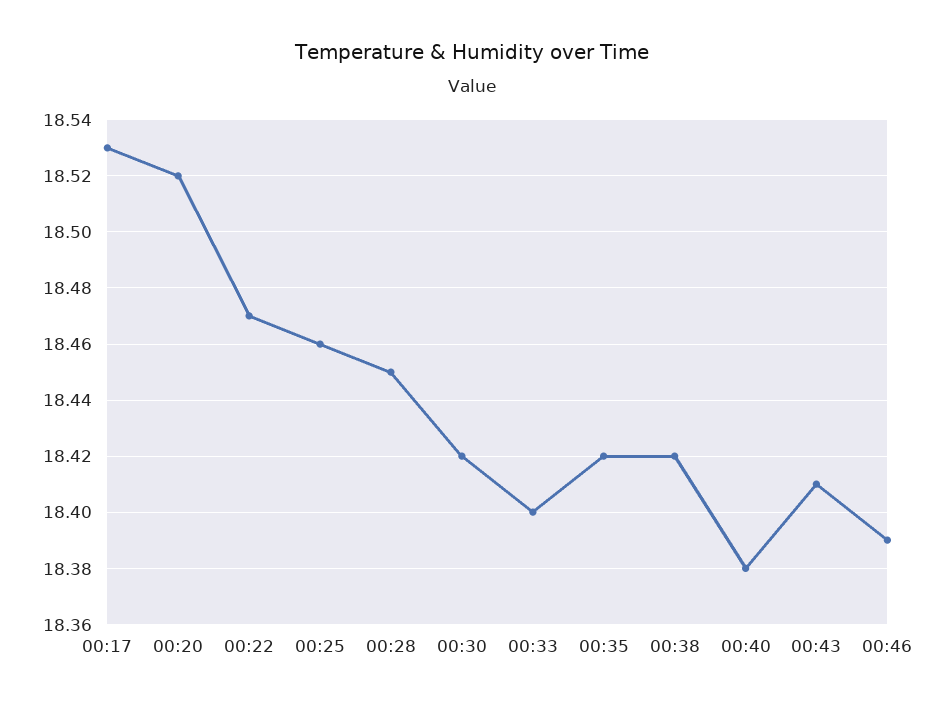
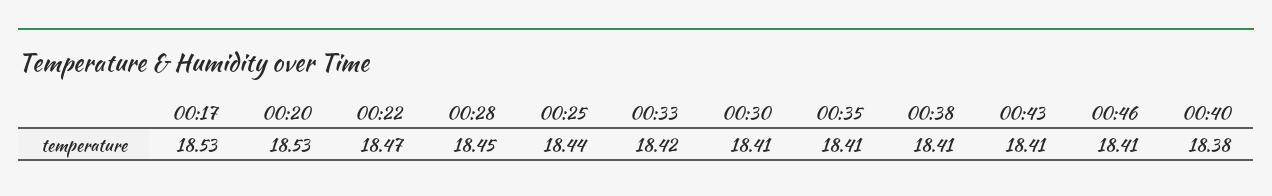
  {
    "00:17": 18.53,
-   "00:20": 18.52,
+   "00:20": 18.53,
    "00:22": 18.47,
-   "00:25": 18.46,
+   "00:25": 18.44,
    "00:28": 18.45,
-   "00:30": 18.42,
+   "00:30": 18.41,
-   "00:33": 18.4,
+   "00:33": 18.42,
-   "00:35": 18.42,
+   "00:35": 18.41,
-   "00:38": 18.42,
+   "00:38": 18.41,
    "00:40": 18.38,
    "00:43": 18.41,
-   "00:46": 18.39
+   "00:46": 18.41
  }

